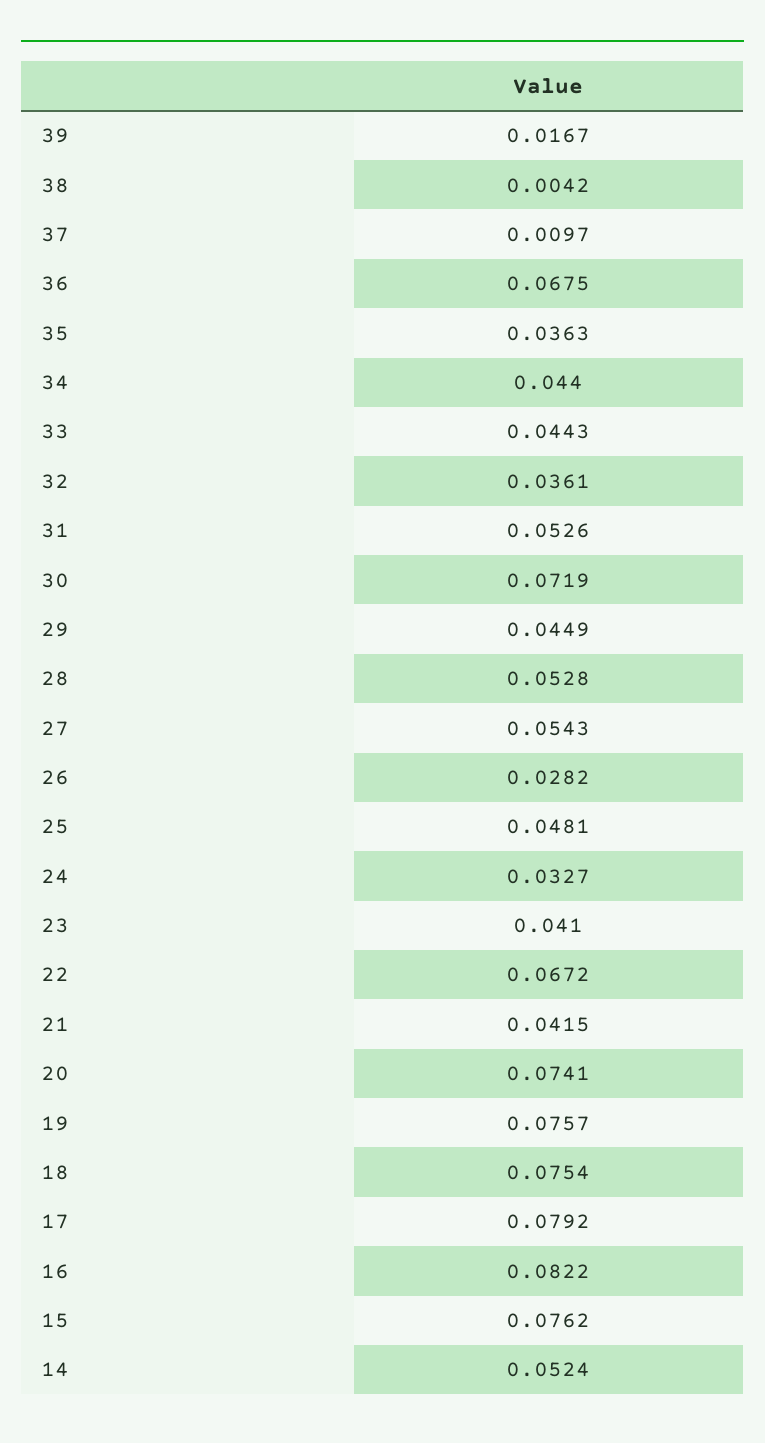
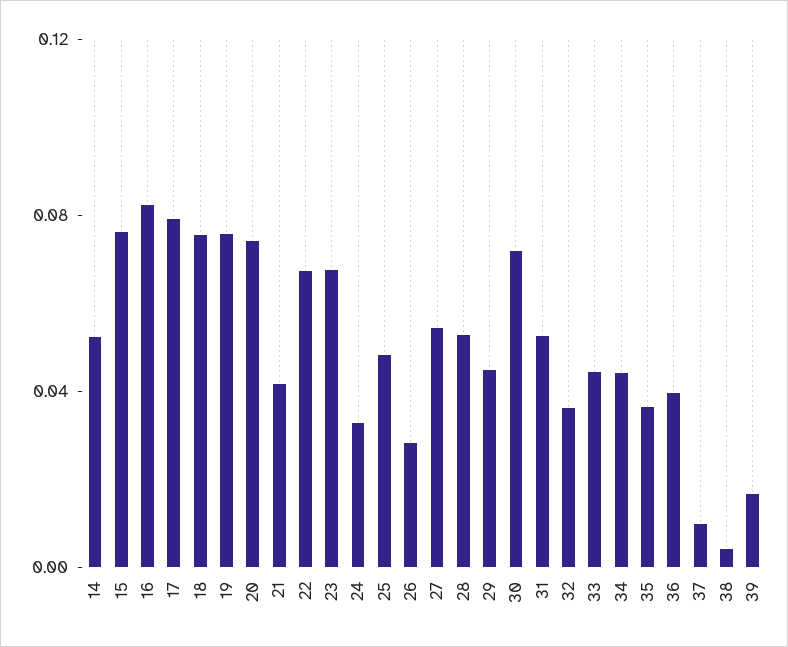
  {
    "39": 0.0167,
    "38": 0.0042,
    "37": 0.0097,
-   "36": 0.0675,
+   "36": 0.04,
    "35": 0.0363,
    "34": 0.044,
    "33": 0.0443,
    "32": 0.0361,
    "31": 0.0526,
    "30": 0.0719,
    "29": 0.0449,
    "28": 0.0528,
    "27": 0.0543,
    "26": 0.0282,
    "25": 0.0481,
    "24": 0.0327,
-   "23": 0.041,
+   "23": 0.07,
    "22": 0.0672,
    "21": 0.0415,
    "20": 0.0741,
    "19": 0.0757,
    "18": 0.0754,
    "17": 0.0792,
    "16": 0.0822,
    "15": 0.0762,
    "14": 0.0524
  }

